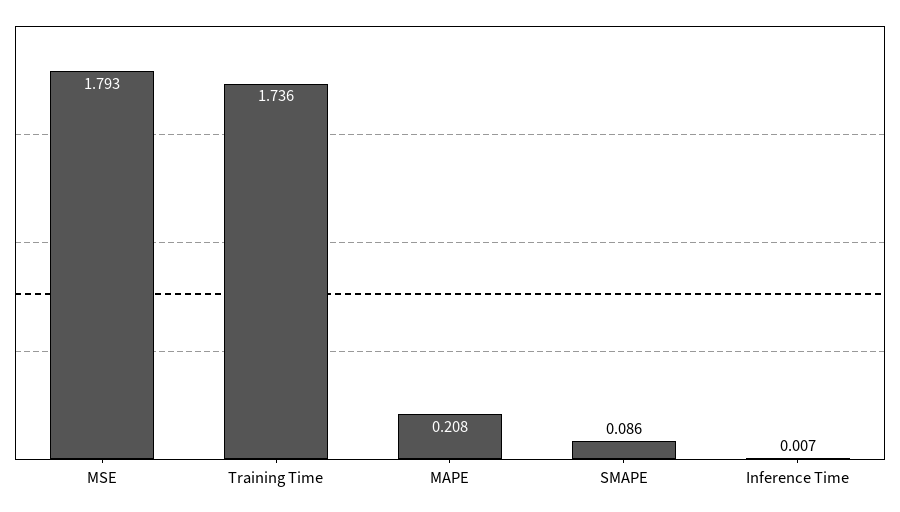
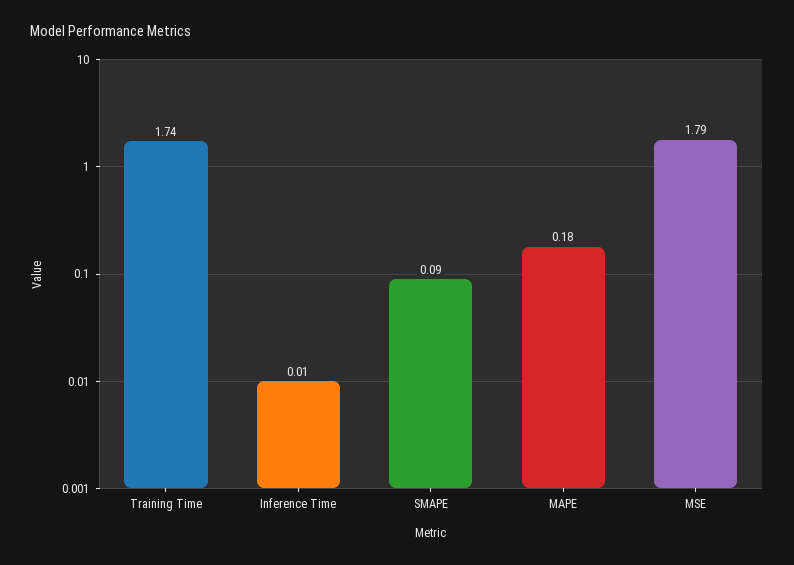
  {
    "MSE": 1.793,
    "Training Time": 1.736,
-   "MAPE": 0.208,
+   "MAPE": 0.18,
    "SMAPE": 0.086,
    "Inference Time": 0.007
  }

